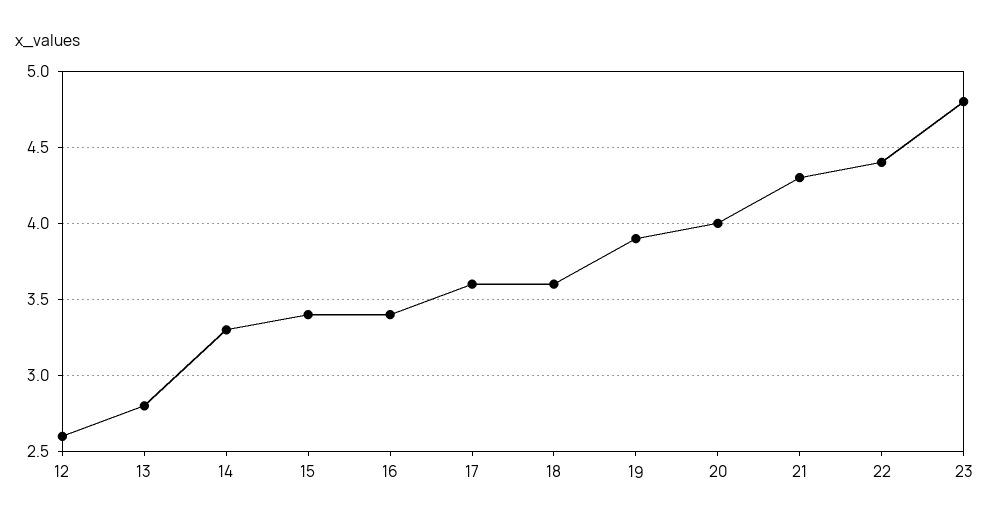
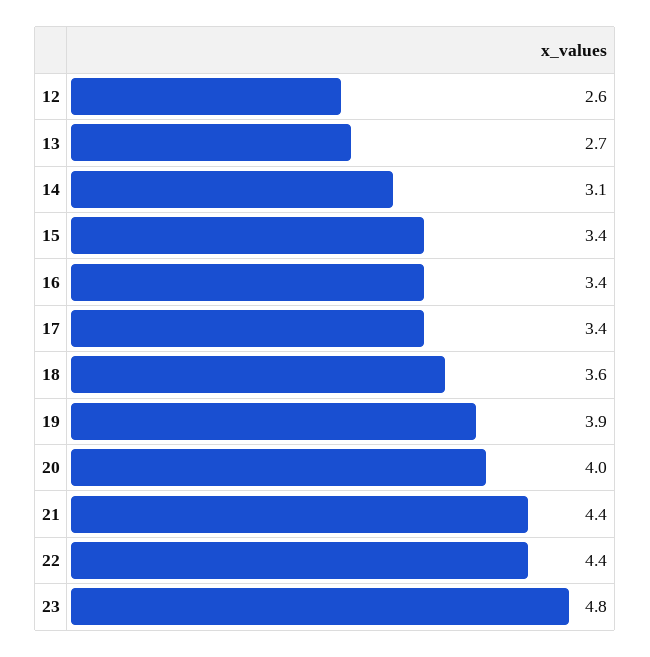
  {
    "12": 2.6,
-   "13": 2.8,
+   "13": 2.7,
-   "14": 3.3,
+   "14": 3.1,
    "15": 3.4,
    "16": 3.4,
-   "17": 3.6,
+   "17": 3.4,
    "18": 3.6,
    "19": 3.9,
    "20": 4,
-   "21": 4.3,
+   "21": 4.4,
    "22": 4.4,
    "23": 4.8
  }

